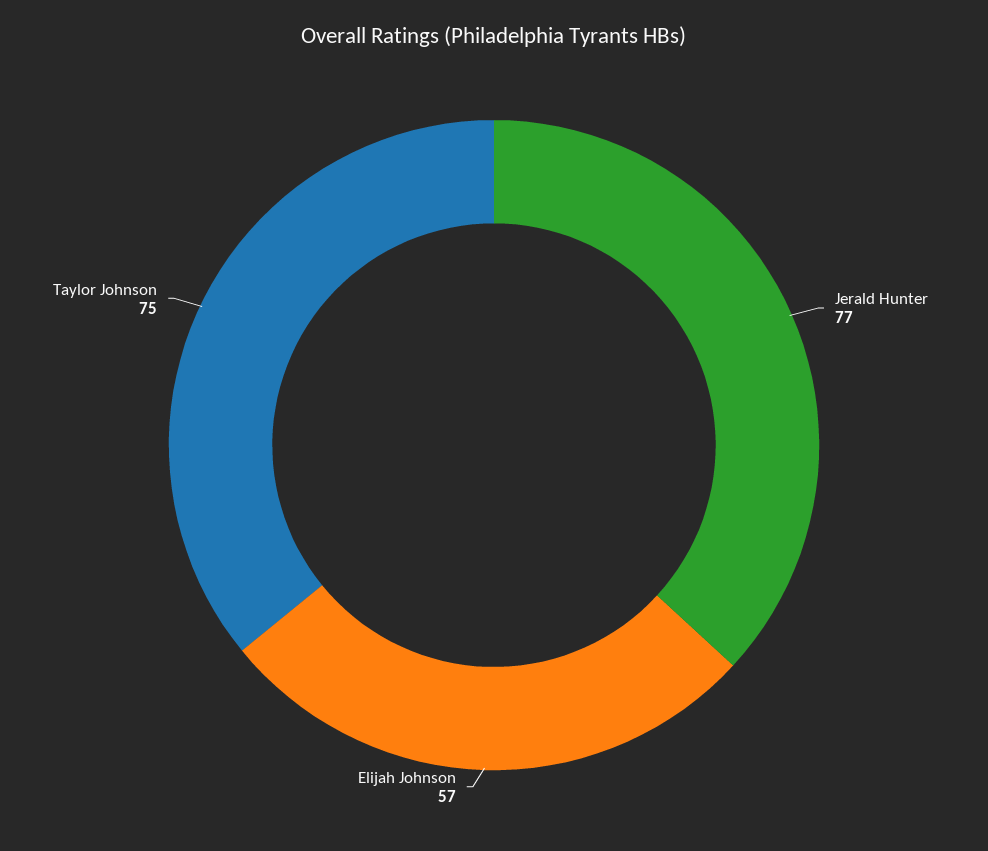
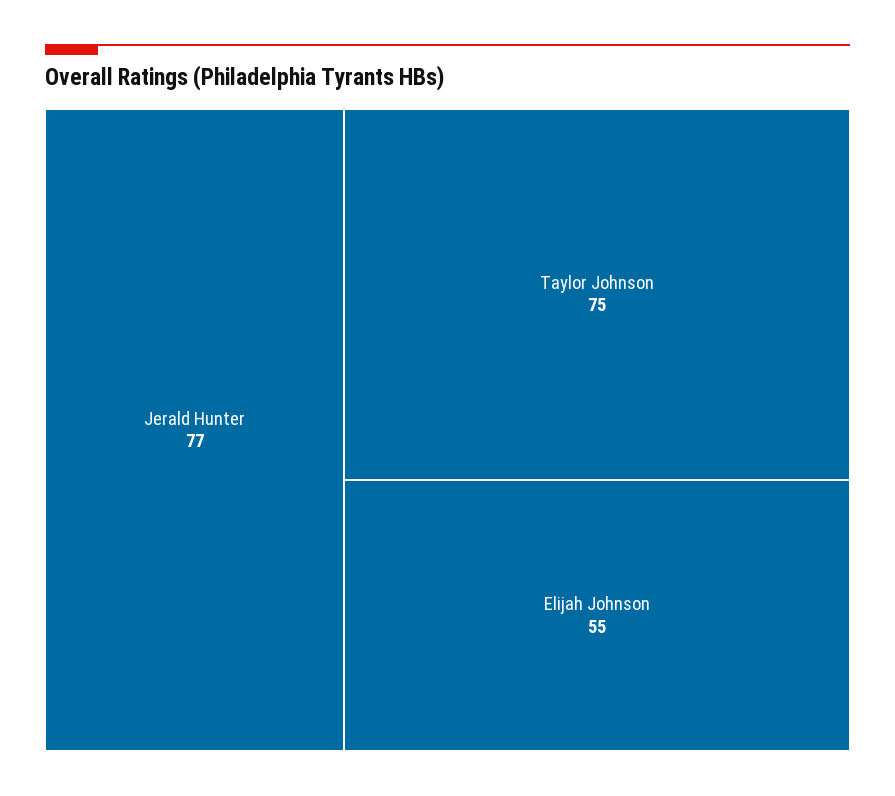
  {
    "Jerald Hunter": 77,
-   "Elijah Johnson": 57,
+   "Elijah Johnson": 55,
    "Taylor Johnson": 75
  }

